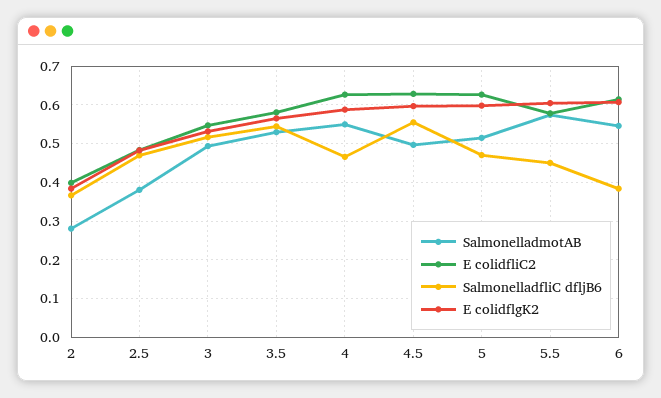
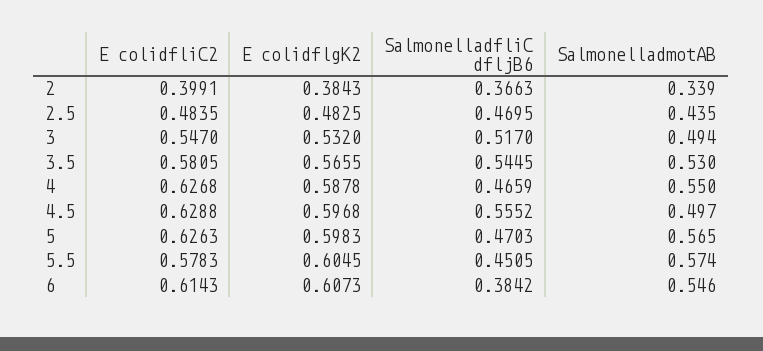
  {
    "SalmonelladmotAB": {
-     "2": 0.28,
+     "2": 0.339,
-     "2.5": 0.38,
+     "2.5": 0.435,
      "3": 0.494,
      "3.5": 0.53,
      "4": 0.55,
      "4.5": 0.497,
-     "5": 0.52,
+     "5": 0.565,
      "5.5": 0.574,
      "6": 0.546
    },
    "E colidfliC2": {
      "2": 0.3991,
      "2.5": 0.4835,
      "3": 0.547,
      "3.5": 0.5805,
      "4": 0.6268,
      "4.5": 0.6288,
      "5": 0.6263,
      "5.5": 0.5783,
      "6": 0.6143
    },
    "SalmonelladfliC dfljB6": {
      "2": 0.3663,
      "2.5": 0.4695,
      "3": 0.517,
      "3.5": 0.5445,
      "4": 0.4659,
      "4.5": 0.5552,
      "5": 0.4703,
      "5.5": 0.4505,
      "6": 0.3842
    },
    "E colidflgK2": {
      "2": 0.3843,
      "2.5": 0.4825,
      "3": 0.532,
      "3.5": 0.5655,
      "4": 0.5878,
      "4.5": 0.5968,
      "5": 0.5983,
      "5.5": 0.6045,
      "6": 0.6073
    }
  }

